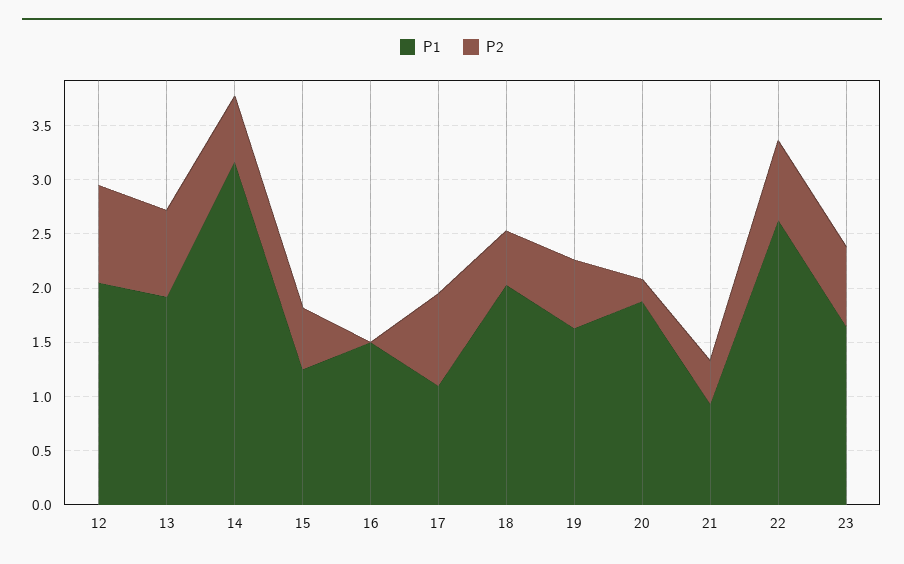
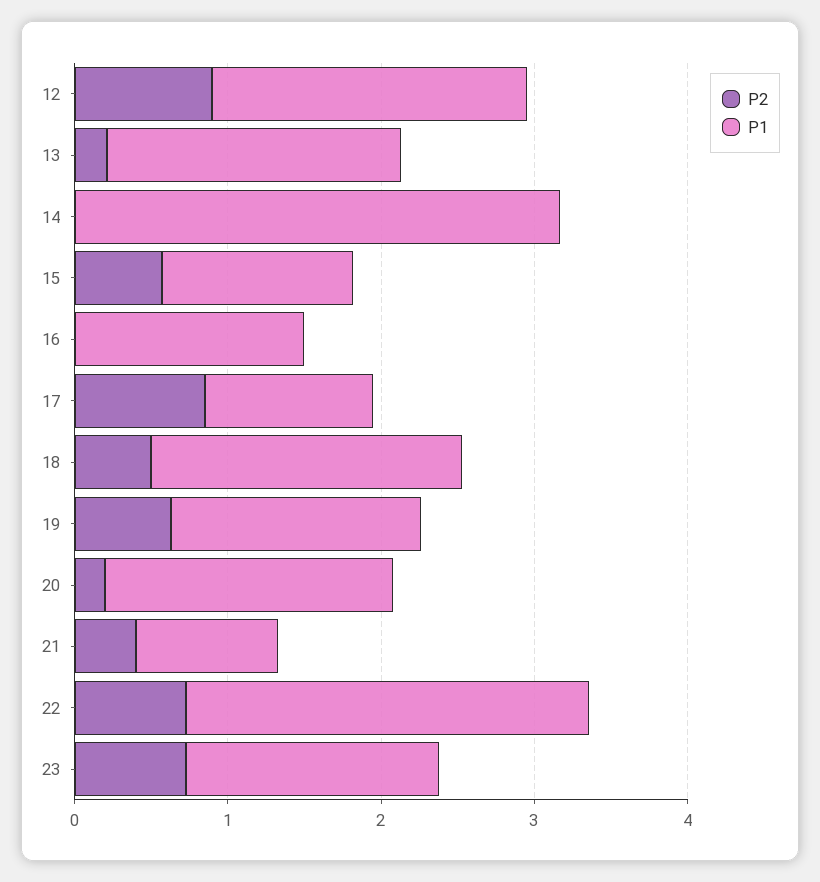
  {
    "P1": {
      "12": 2.1,
      "13": 1.9,
      "14": 3.2,
      "15": 1.3,
      "16": 1.5,
      "17": 1.1,
      "18": 2,
      "19": 1.6,
      "20": 1.9,
      "21": 0.9,
      "22": 2.6,
      "23": 1.7
    },
    "P2": {
      "12": 0.9,
-     "13": 0.8,
+     "13": 0.2,
-     "14": 0.6,
+     "14": 0,
      "15": 0.6,
      "16": 0,
      "17": 0.9,
      "18": 0.5,
      "19": 0.6,
      "20": 0.2,
      "21": 0.4,
      "22": 0.7,
      "23": 0.7
    }
  }

